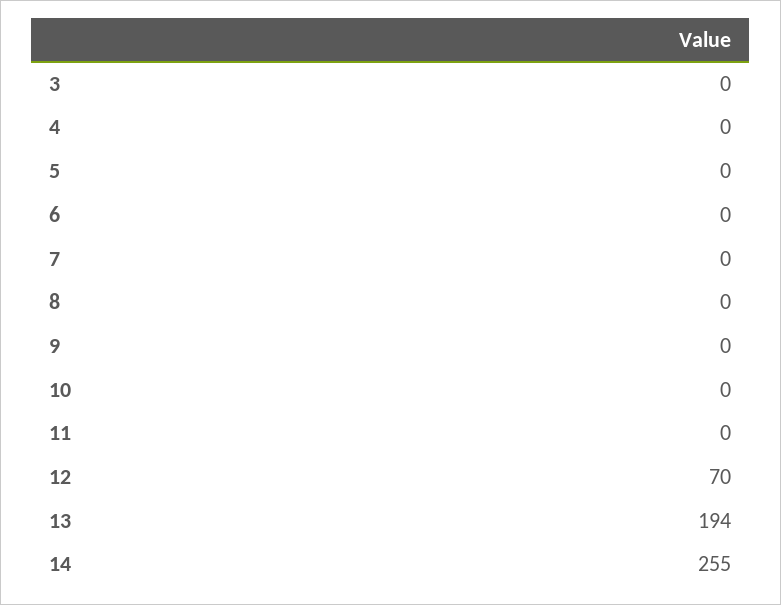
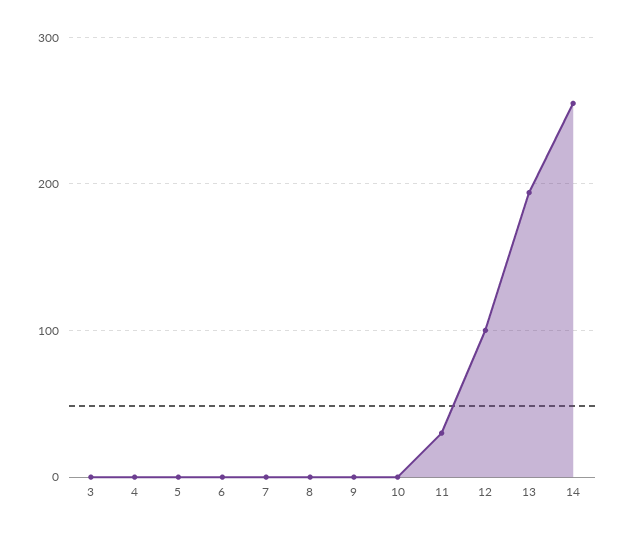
  {
    "3": 0,
    "4": 0,
    "5": 0,
    "6": 0,
    "7": 0,
    "8": 0,
    "9": 0,
    "10": 0,
-   "11": 0,
+   "11": 30,
-   "12": 70,
+   "12": 100,
    "13": 194,
    "14": 255
  }

